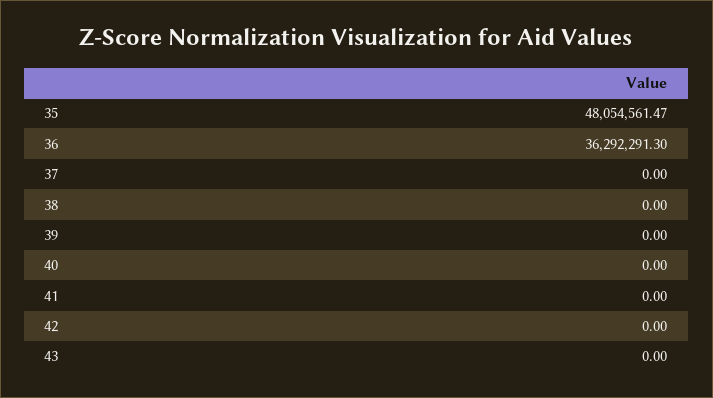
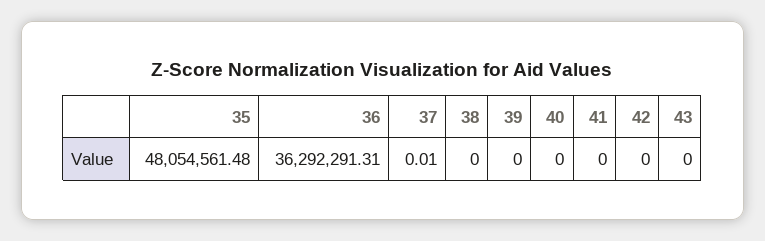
  {
-   "35": 48054561.47,
+   "35": 48054561.48,
-   "36": 36292291.3,
+   "36": 36292291.31,
-   "37": 0,
+   "37": 0.01,
    "38": 0,
    "39": 0,
    "40": 0,
    "41": 0,
    "42": 0,
    "43": 0
  }

